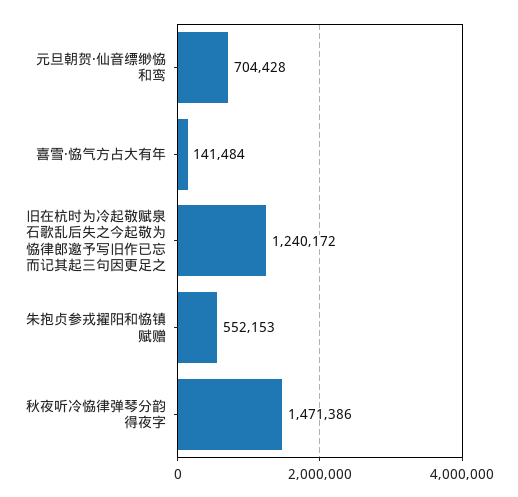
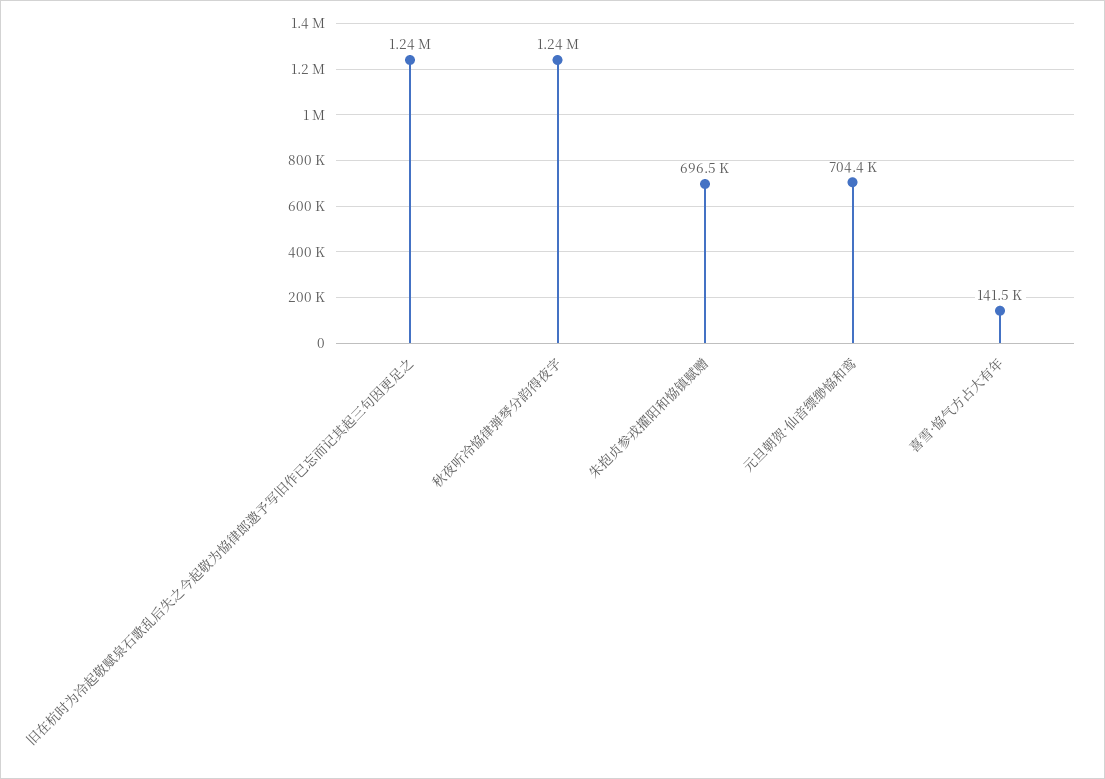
  {
    "元旦朝贺·仙音缥缈恊和鸾": 704428,
    "喜雪·恊气方占大有年": 141484,
    "旧在杭时为冷起敬赋泉石歌乱后失之今起敬为恊律郎邀予写旧作已忘而记其起三句因更足之": 1240172,
-   "朱抱贞参戎擢阳和恊镇赋赠": 552153,
+   "朱抱贞参戎擢阳和恊镇赋赠": 696500,
-   "秋夜听冷恊律弹琴分韵得夜字": 1471386
+   "秋夜听冷恊律弹琴分韵得夜字": 1240000
  }

